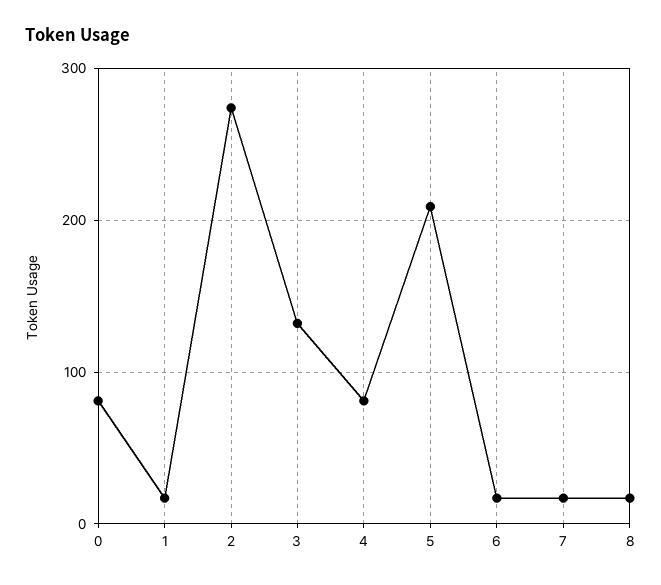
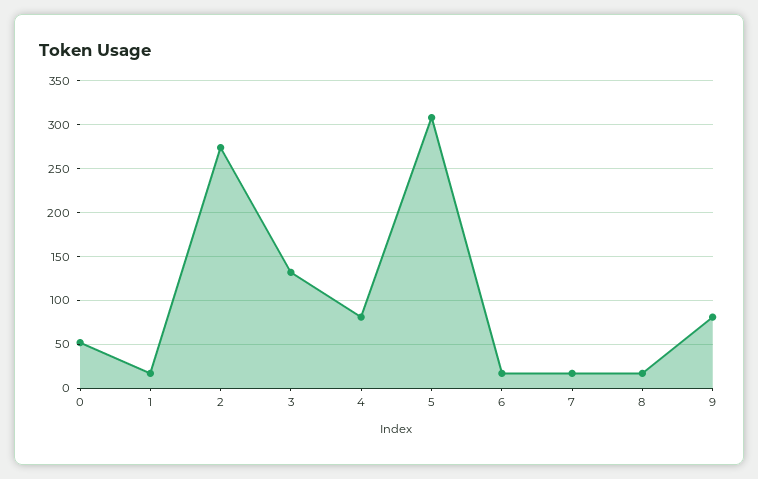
  {
-   "0": 80,
+   "0": 50,
    "1": 20,
    "2": 270,
    "3": 130,
    "4": 80,
-   "5": 210,
+   "5": 310,
    "6": 20,
    "7": 20,
-   "8": 20
+   "8": 20,
+   "9": 80
  }

